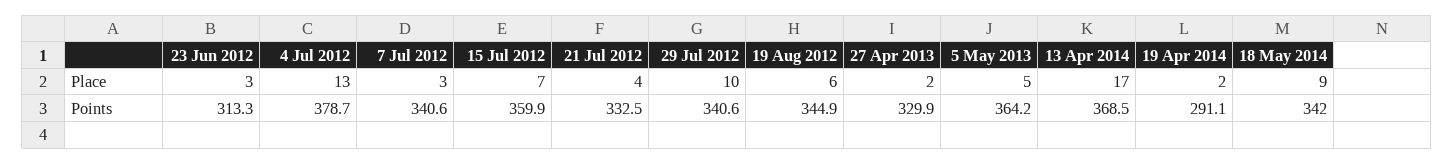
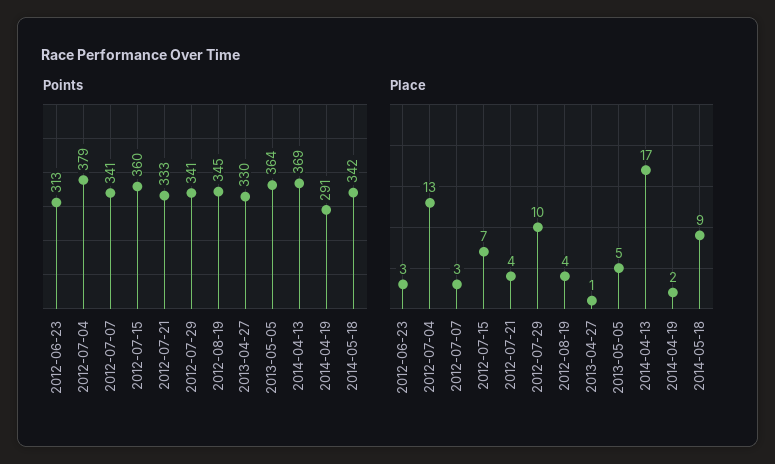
  {
    "Place": {
      "23 Jun 2012": 3,
      "4 Jul 2012": 13,
      "7 Jul 2012": 3,
      "15 Jul 2012": 7,
      "21 Jul 2012": 4,
      "29 Jul 2012": 10,
-     "19 Aug 2012": 6,
+     "19 Aug 2012": 4,
-     "27 Apr 2013": 2,
+     "27 Apr 2013": 1,
      "5 May 2013": 5,
      "13 Apr 2014": 17,
      "19 Apr 2014": 2,
      "18 May 2014": 9
    },
    "Points": {
      "23 Jun 2012": 313.3,
      "4 Jul 2012": 378.7,
      "7 Jul 2012": 340.6,
      "15 Jul 2012": 359.9,
      "21 Jul 2012": 332.5,
      "29 Jul 2012": 340.6,
      "19 Aug 2012": 344.9,
      "27 Apr 2013": 329.9,
      "5 May 2013": 364.2,
      "13 Apr 2014": 368.5,
      "19 Apr 2014": 291.1,
      "18 May 2014": 342
    }
  }

